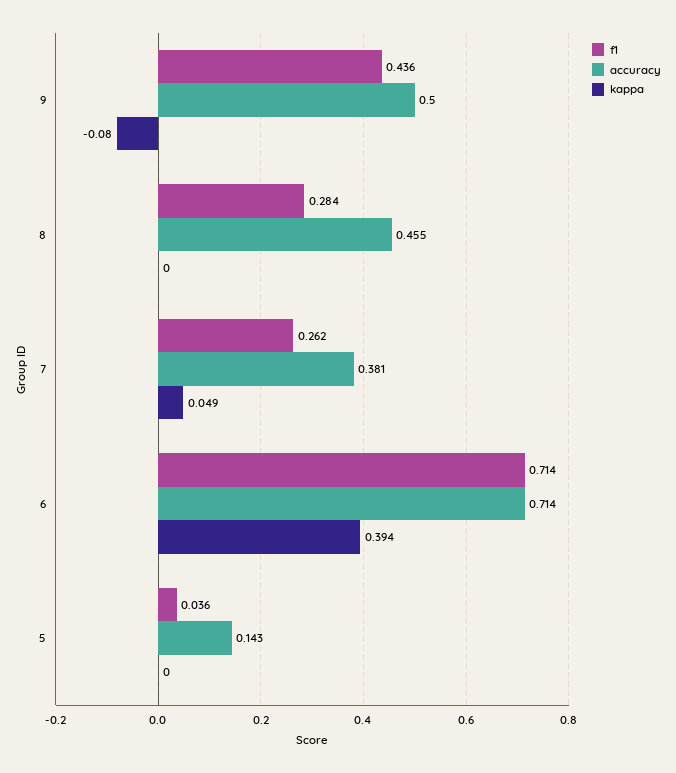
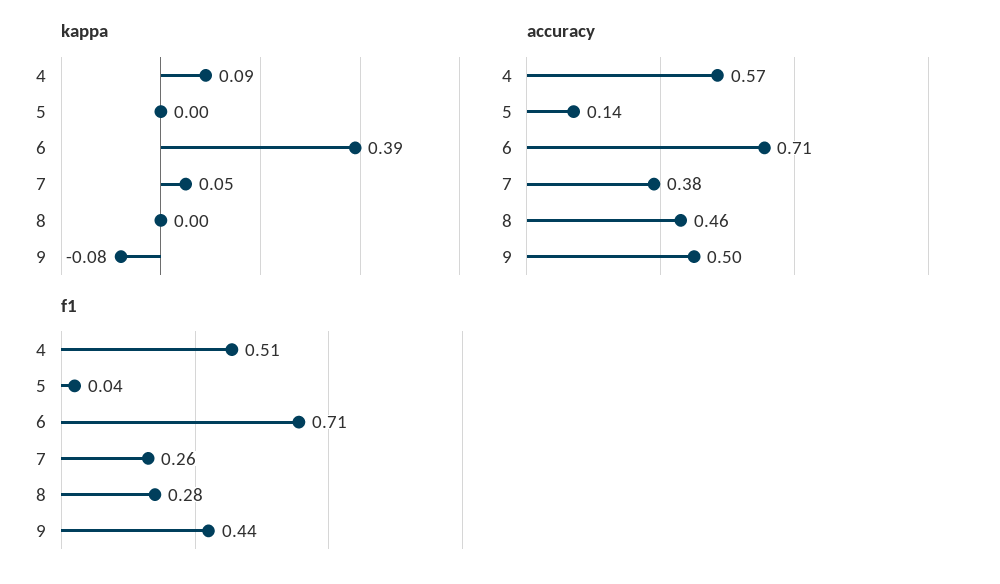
  {
    "f1": {
      "9": 0.436,
      "8": 0.284,
      "7": 0.262,
      "6": 0.714,
-     "5": 0.036
+     "5": 0.036,
+     "4": 0.51
    },
    "accuracy": {
      "9": 0.5,
      "8": 0.455,
      "7": 0.381,
      "6": 0.714,
-     "5": 0.143
+     "5": 0.143,
+     "4": 0.57
    },
    "kappa": {
      "9": -0.08,
      "8": 0,
      "7": 0.049,
      "6": 0.394,
-     "5": 0
+     "5": 0,
+     "4": 0.09
    }
  }

